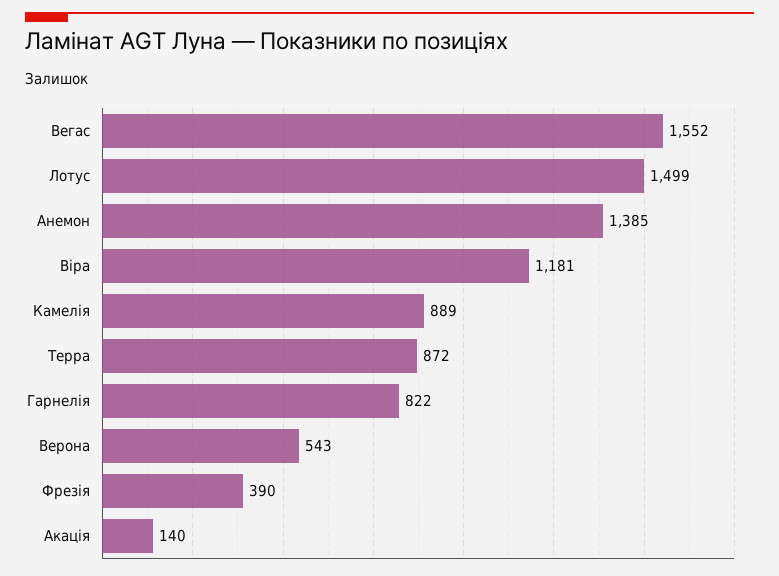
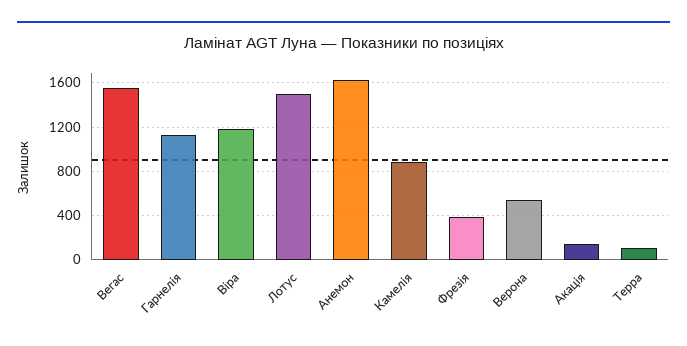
  {
    "Вегас": 1552,
    "Лотус": 1499,
-   "Анемон": 1385,
+   "Анемон": 1600,
    "Віра": 1181,
    "Камелія": 889,
-   "Терра": 872,
+   "Терра": 100,
-   "Гарнелія": 822,
+   "Гарнелія": 1100,
    "Верона": 543,
    "Фрезія": 390,
    "Акація": 140
  }

